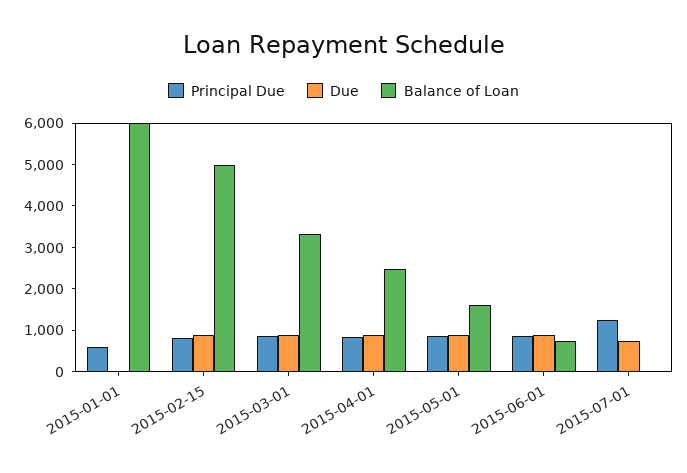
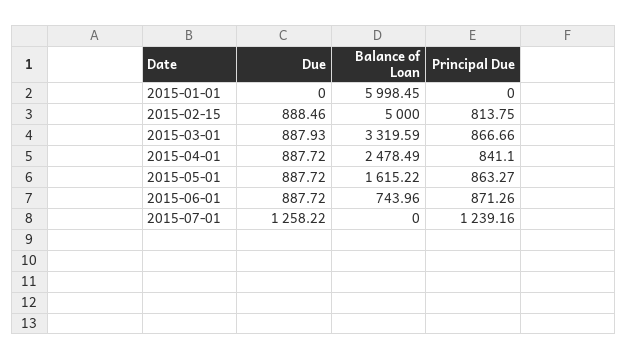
  {
    "Principal Due": {
-     "2015-01-01": 600,
+     "2015-01-01": 0,
      "2015-02-15": 813.75,
      "2015-03-01": 866.66,
      "2015-04-01": 841.1,
      "2015-05-01": 863.27,
      "2015-06-01": 871.26,
      "2015-07-01": 1239.16
    },
    "Due": {
      "2015-01-01": 0,
      "2015-02-15": 888.46,
      "2015-03-01": 887.93,
      "2015-04-01": 887.72,
      "2015-05-01": 887.72,
      "2015-06-01": 887.72,
-     "2015-07-01": 800
+     "2015-07-01": 1258.22
    },
    "Balance of Loan": {
      "2015-01-01": 5998.45,
      "2015-02-15": 5000,
      "2015-03-01": 3319.59,
      "2015-04-01": 2478.49,
      "2015-05-01": 1615.22,
      "2015-06-01": 743.96,
      "2015-07-01": 0
    }
  }

